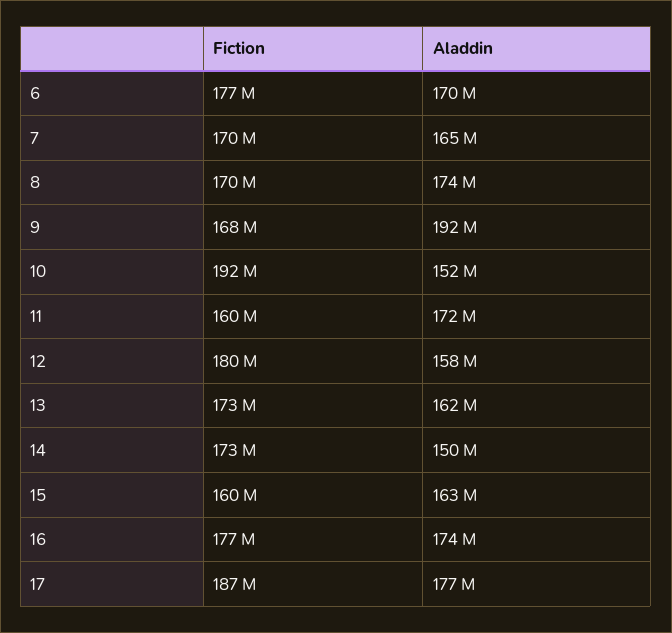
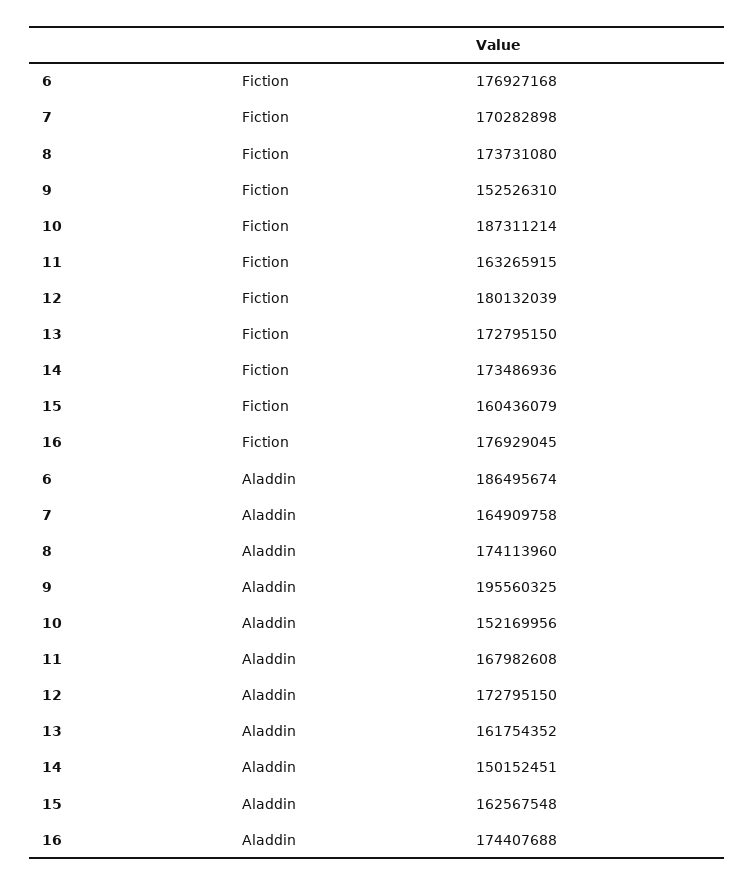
  {
    "Fiction": {
      "6": 176927168,
      "7": 170282898,
-     "8": 170000000,
+     "8": 173731080,
-     "9": 168000000,
+     "9": 152526310,
-     "10": 192000000,
+     "10": 187311214,
-     "11": 160000000,
+     "11": 163265915,
      "12": 180132039,
      "13": 172795150,
      "14": 173486936,
      "15": 160436079,
-     "16": 176929045,
+     "16": 176929045
-     "17": 187000000
    },
    "Aladdin": {
-     "6": 170000000,
+     "6": 186495674,
      "7": 164909758,
      "8": 174113960,
-     "9": 192000000,
+     "9": 195560325,
      "10": 152169956,
-     "11": 172000000,
+     "11": 167982608,
-     "12": 158000000,
+     "12": 172795150,
      "13": 161754352,
      "14": 150152451,
      "15": 162567548,
-     "16": 174407688,
+     "16": 174407688
-     "17": 177000000
    }
  }

